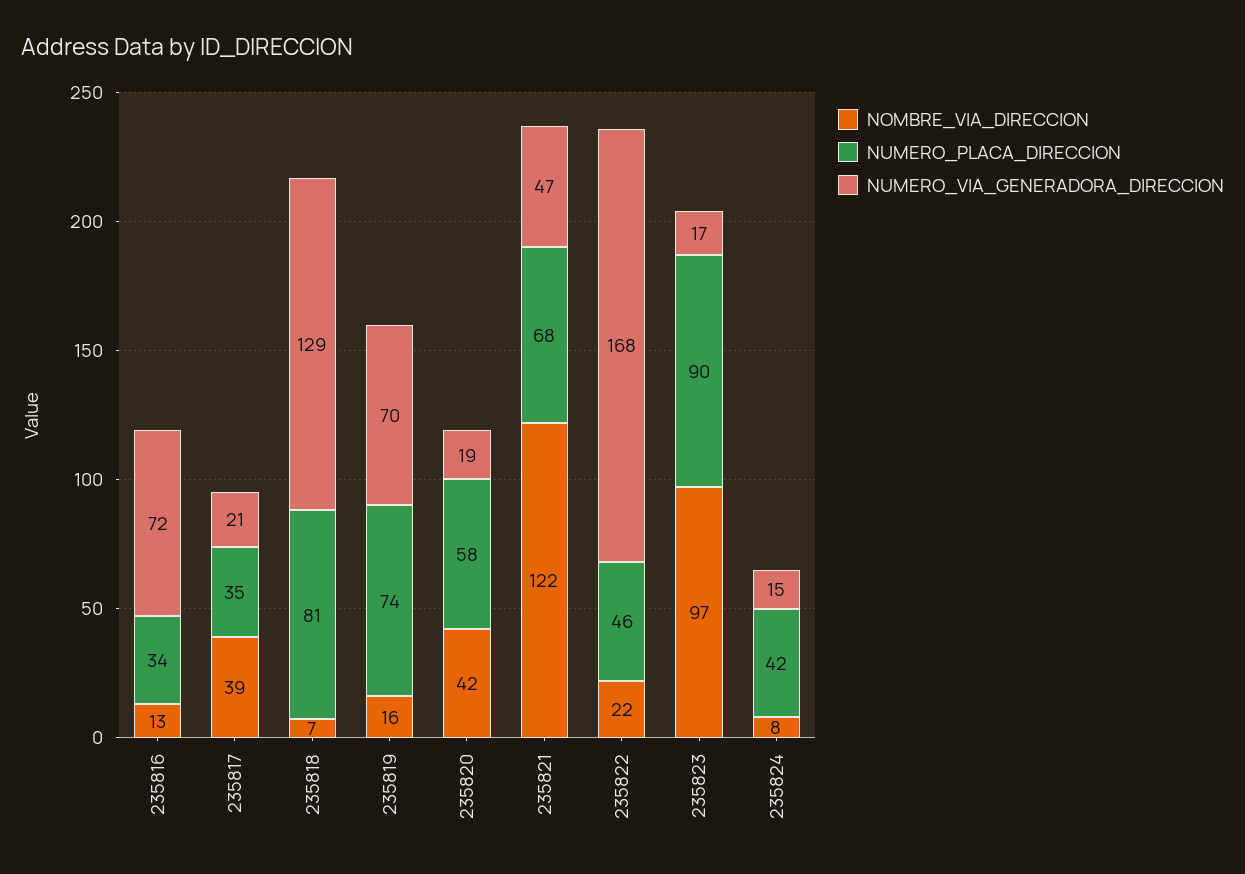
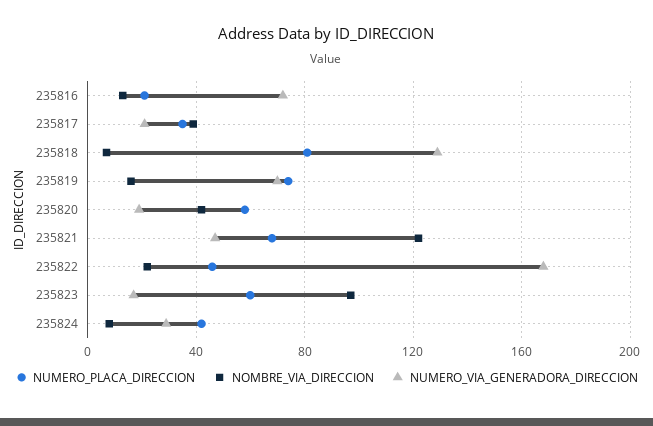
  {
    "NOMBRE_VIA_DIRECCION": {
      "235816": 13,
      "235817": 39,
      "235818": 7,
      "235819": 16,
      "235820": 42,
      "235821": 122,
      "235822": 22,
      "235823": 97,
      "235824": 8
    },
    "NUMERO_PLACA_DIRECCION": {
-     "235816": 34,
+     "235816": 20,
      "235817": 35,
      "235818": 81,
      "235819": 74,
      "235820": 58,
      "235821": 68,
      "235822": 46,
-     "235823": 90,
+     "235823": 60,
      "235824": 42
    },
    "NUMERO_VIA_GENERADORA_DIRECCION": {
      "235816": 72,
      "235817": 21,
      "235818": 129,
      "235819": 70,
      "235820": 19,
      "235821": 47,
      "235822": 168,
      "235823": 17,
-     "235824": 15
+     "235824": 30
    }
  }

